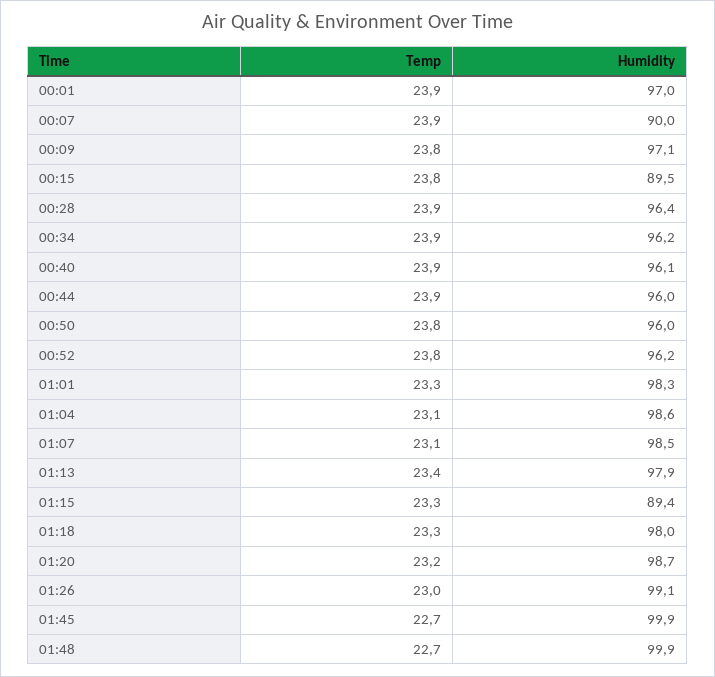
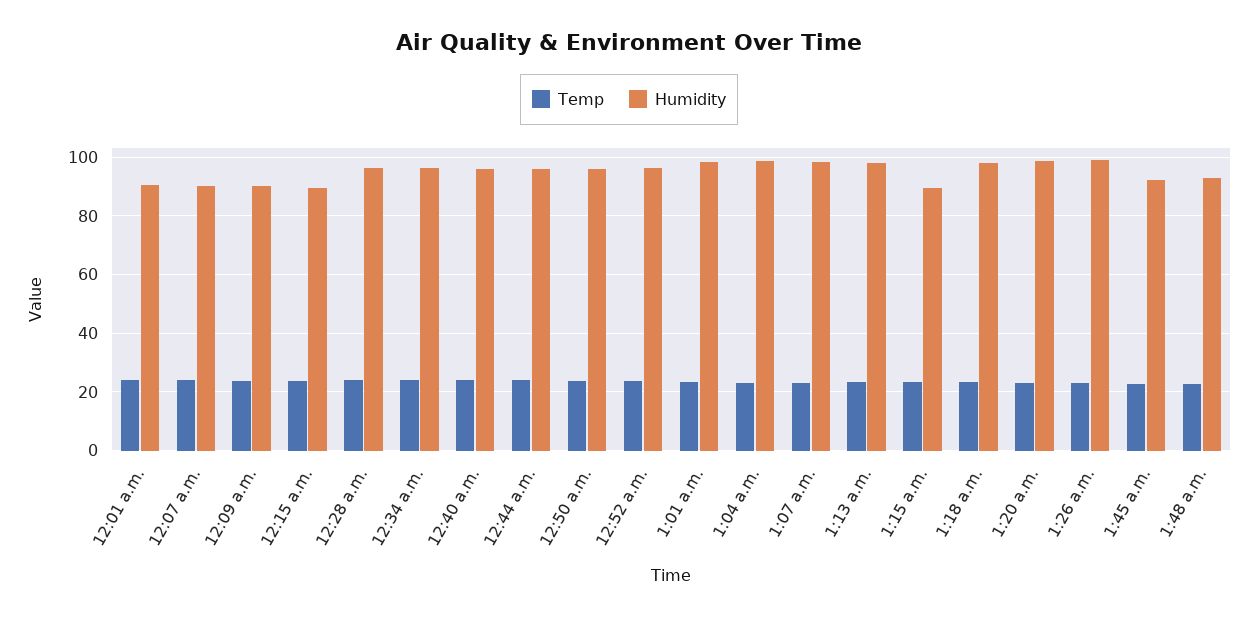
  {
    "Temp": {
      "00:01": 23.9,
      "00:07": 23.9,
      "00:09": 23.8,
      "00:15": 23.8,
      "00:28": 23.9,
      "00:34": 23.9,
      "00:40": 23.9,
      "00:44": 23.9,
      "00:50": 23.8,
      "00:52": 23.8,
      "01:01": 23.3,
      "01:04": 23.1,
      "01:07": 23.1,
      "01:13": 23.4,
      "01:15": 23.3,
      "01:18": 23.3,
      "01:20": 23.2,
      "01:26": 23,
      "01:45": 22.7,
      "01:48": 22.7
    },
    "Humidity": {
-     "00:01": 97,
+     "00:01": 90,
      "00:07": 90,
-     "00:09": 97.1,
+     "00:09": 90,
      "00:15": 89.5,
      "00:28": 96.4,
      "00:34": 96.2,
      "00:40": 96.1,
      "00:44": 96,
      "00:50": 96,
      "00:52": 96.2,
      "01:01": 98.3,
      "01:04": 98.6,
      "01:07": 98.5,
      "01:13": 97.9,
      "01:15": 89.4,
      "01:18": 98,
      "01:20": 98.7,
      "01:26": 99.1,
-     "01:45": 99.9,
+     "01:45": 92.5,
-     "01:48": 99.9
+     "01:48": 92.5
    }
  }

